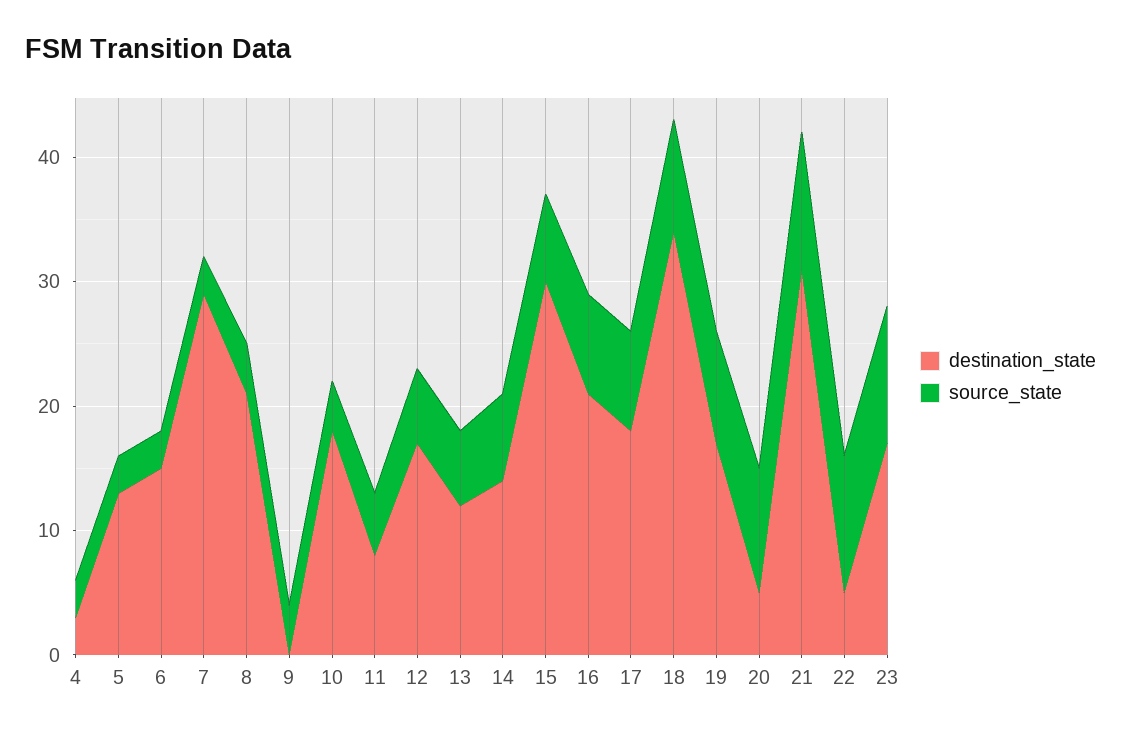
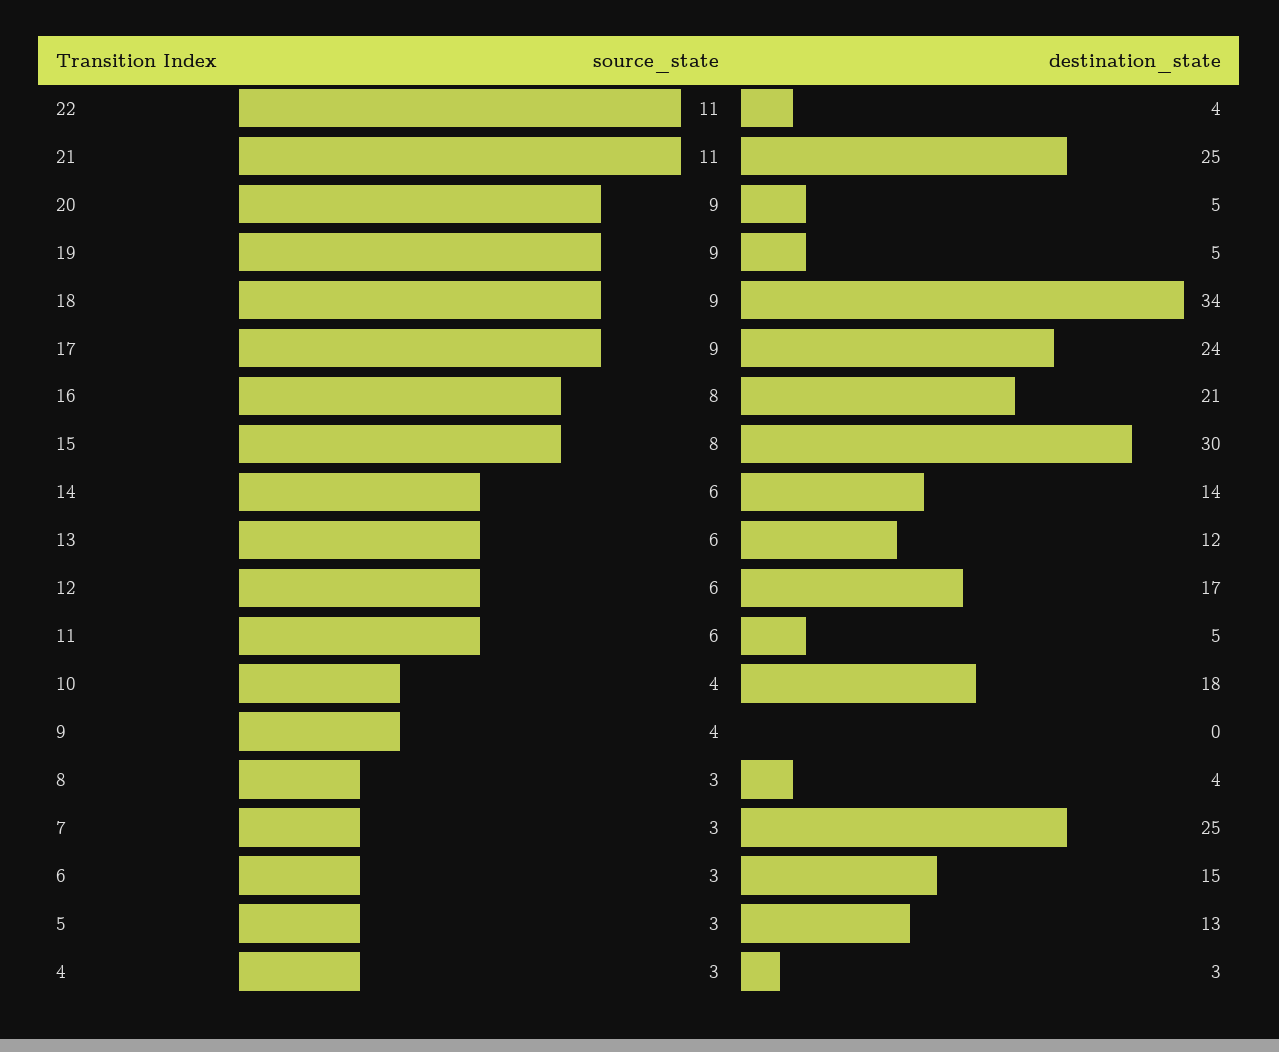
  {
    "destination_state": {
      "4": 3,
      "5": 13,
      "6": 15,
-     "7": 29,
+     "7": 25,
-     "8": 21,
+     "8": 4,
      "9": 0,
      "10": 18,
-     "11": 8,
+     "11": 5,
      "12": 17,
      "13": 12,
      "14": 14,
      "15": 30,
      "16": 21,
-     "17": 18,
+     "17": 24,
      "18": 34,
-     "19": 17,
+     "19": 5,
      "20": 5,
-     "21": 31,
+     "21": 25,
-     "22": 5,
+     "22": 4
-     "23": 17
    },
    "source_state": {
      "4": 3,
      "5": 3,
      "6": 3,
      "7": 3,
-     "8": 4,
+     "8": 3,
      "9": 4,
      "10": 4,
-     "11": 5,
+     "11": 6,
      "12": 6,
      "13": 6,
-     "14": 7,
+     "14": 6,
-     "15": 7,
+     "15": 8,
      "16": 8,
-     "17": 8,
+     "17": 9,
      "18": 9,
      "19": 9,
-     "20": 10,
+     "20": 9,
      "21": 11,
-     "22": 11,
+     "22": 11
-     "23": 11
    }
  }

